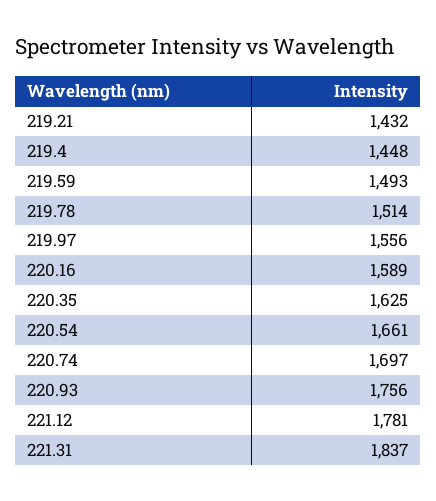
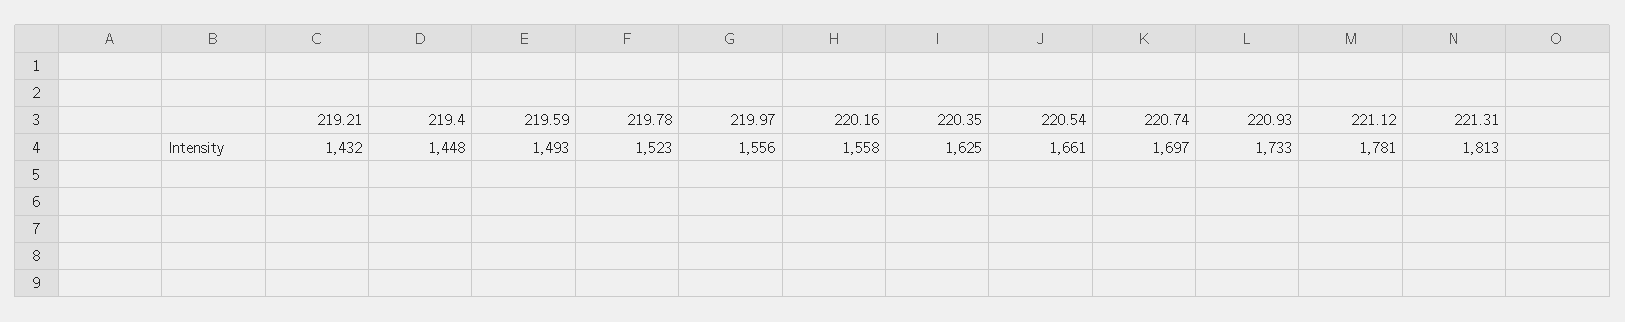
  {
    "219.21": 1432,
    "219.4": 1448,
    "219.59": 1493,
-   "219.78": 1514,
+   "219.78": 1523,
    "219.97": 1556,
-   "220.16": 1589,
+   "220.16": 1558,
    "220.35": 1625,
    "220.54": 1661,
    "220.74": 1697,
-   "220.93": 1756,
+   "220.93": 1733,
    "221.12": 1781,
-   "221.31": 1837
+   "221.31": 1813
  }

